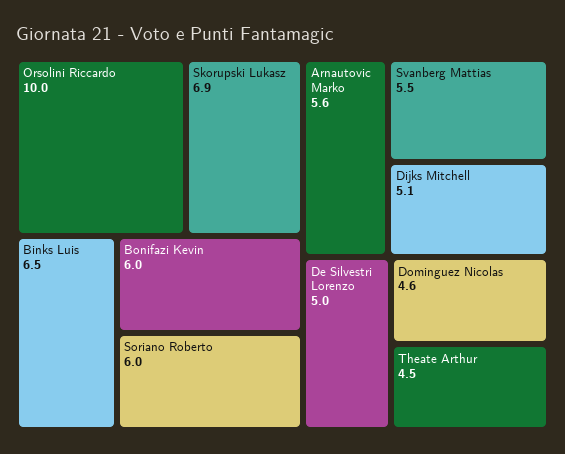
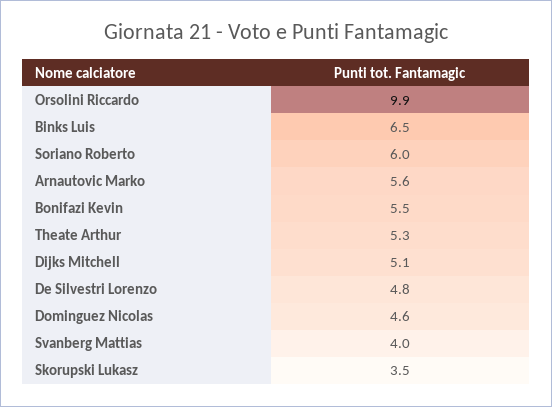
  {
-   "Orsolini Riccardo": 10,
+   "Orsolini Riccardo": 9.9,
-   "Skorupski Lukasz": 6.9,
+   "Skorupski Lukasz": 3.5,
    "Binks Luis": 6.5,
-   "Bonifazi Kevin": 6,
+   "Bonifazi Kevin": 5.5,
    "Soriano Roberto": 6,
    "Arnautovic Marko": 5.6,
-   "Svanberg Mattias": 5.5,
+   "Svanberg Mattias": 4,
    "Dijks Mitchell": 5.1,
-   "De Silvestri Lorenzo": 5,
+   "De Silvestri Lorenzo": 4.8,
    "Dominguez Nicolas": 4.6,
-   "Theate Arthur": 4.5
+   "Theate Arthur": 5.3
  }

